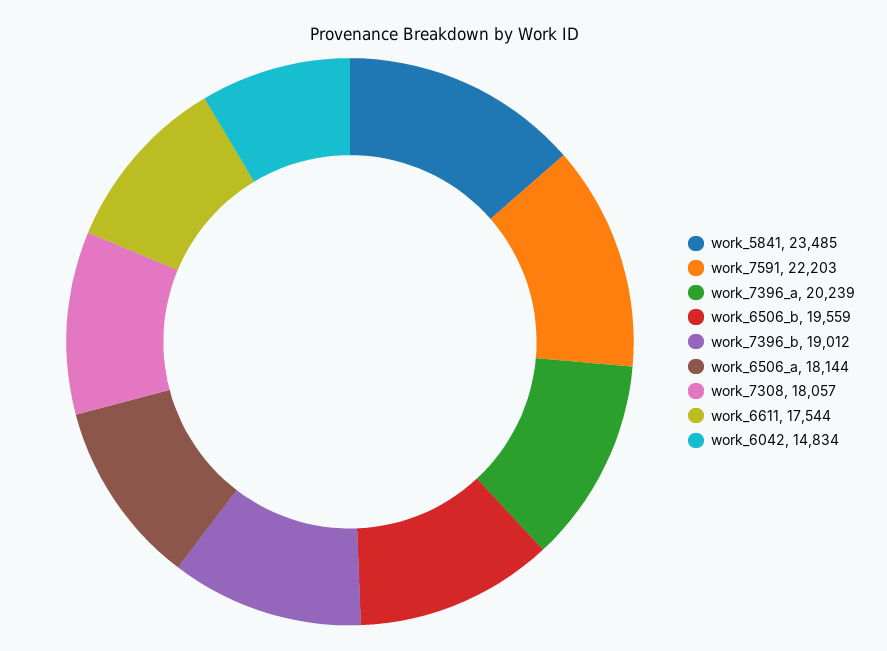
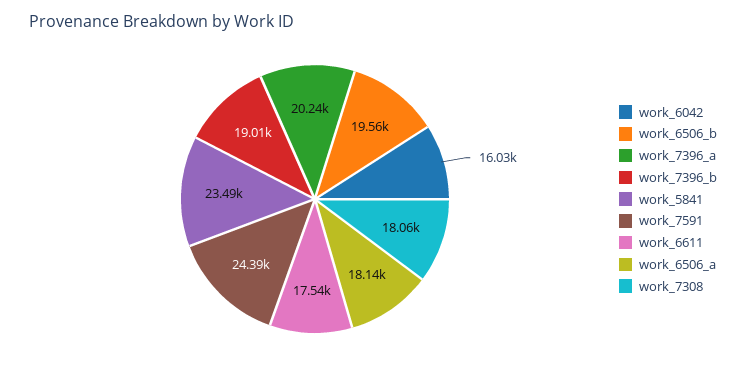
  {
    "work_5841": 23485,
-   "work_7591": 22203,
+   "work_7591": 24390,
    "work_7396_a": 20239,
    "work_6506_b": 19559,
    "work_7396_b": 19012,
    "work_6506_a": 18144,
    "work_7308": 18057,
    "work_6611": 17544,
-   "work_6042": 14834
+   "work_6042": 16030
  }

